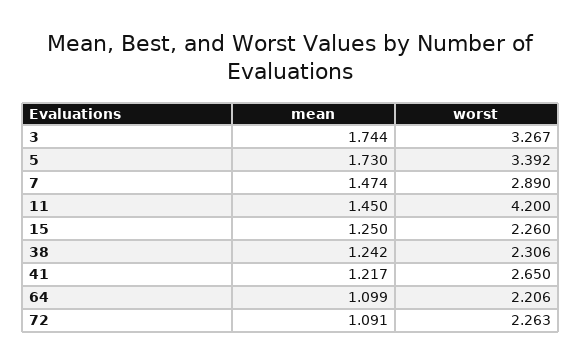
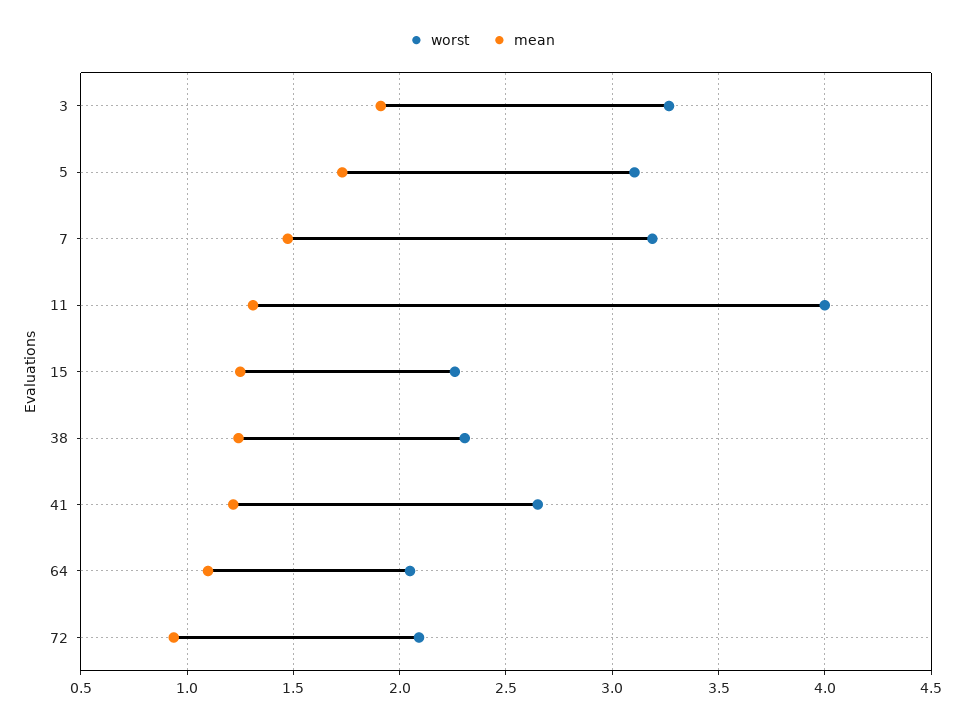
  {
    "mean": {
-     "3": 1.744,
+     "3": 1.9,
      "5": 1.73,
      "7": 1.474,
-     "11": 1.45,
+     "11": 1.3,
      "15": 1.25,
      "38": 1.242,
      "41": 1.217,
      "64": 1.099,
-     "72": 1.091
+     "72": 0.95
    },
    "worst": {
      "3": 3.267,
-     "5": 3.392,
+     "5": 3.1,
-     "7": 2.89,
+     "7": 3.2,
-     "11": 4.2,
+     "11": 4,
      "15": 2.26,
      "38": 2.306,
      "41": 2.65,
-     "64": 2.206,
+     "64": 2.05,
-     "72": 2.263
+     "72": 2.1
    }
  }

